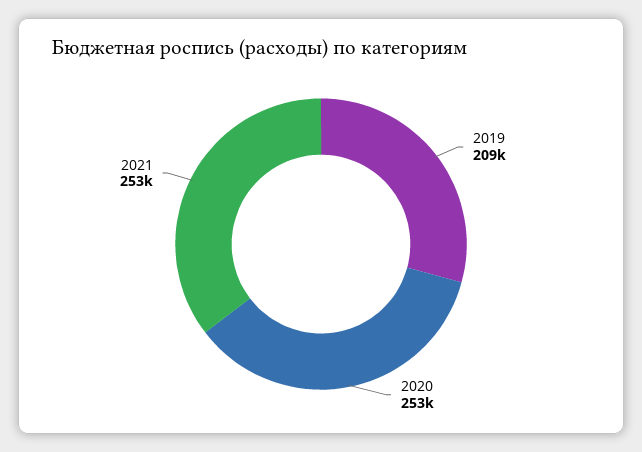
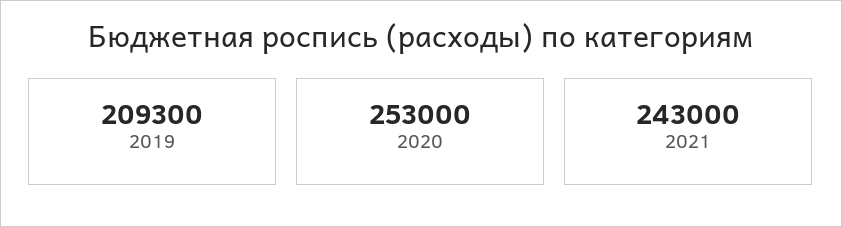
  {
    "2019": 209300,
    "2020": 253000,
-   "2021": 253000
+   "2021": 243000
  }

